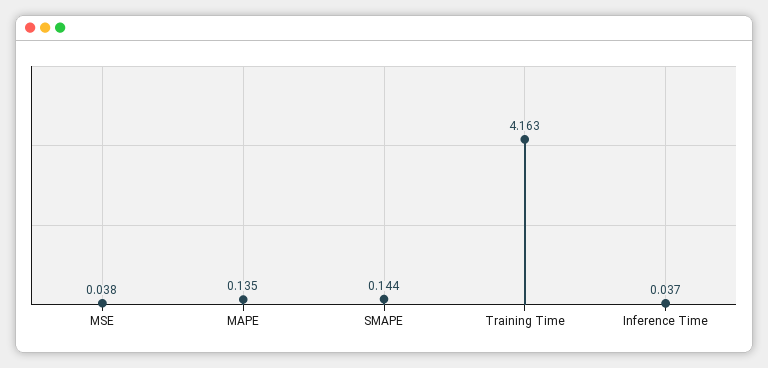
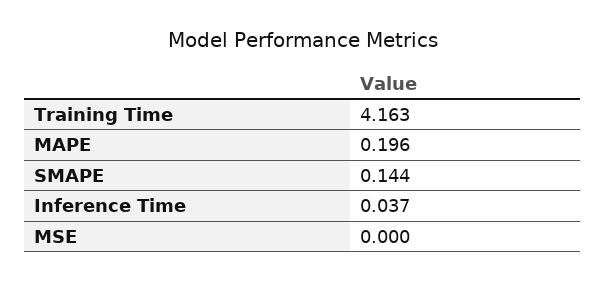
  {
-   "MSE": 0.038,
+   "MSE": 0,
-   "MAPE": 0.135,
+   "MAPE": 0.196,
    "SMAPE": 0.144,
    "Training Time": 4.163,
    "Inference Time": 0.037
  }

